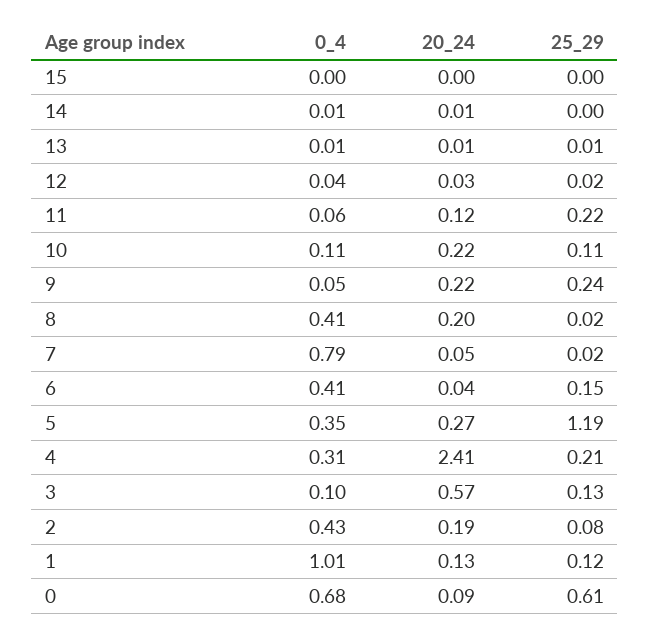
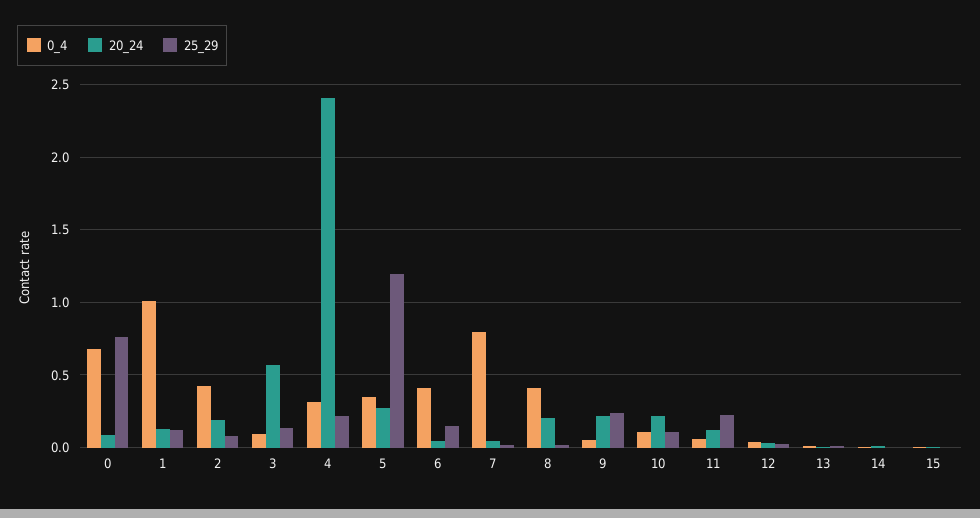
  {
    "0_4": {
      "15": 0,
      "14": 0.01,
      "13": 0.01,
      "12": 0.04,
      "11": 0.06,
      "10": 0.11,
      "9": 0.05,
      "8": 0.41,
      "7": 0.79,
      "6": 0.41,
      "5": 0.35,
      "4": 0.31,
      "3": 0.1,
      "2": 0.43,
      "1": 1.01,
      "0": 0.68
    },
    "20_24": {
      "15": 0,
      "14": 0.01,
      "13": 0.01,
      "12": 0.03,
      "11": 0.12,
      "10": 0.22,
      "9": 0.22,
      "8": 0.2,
      "7": 0.05,
      "6": 0.04,
      "5": 0.27,
      "4": 2.41,
      "3": 0.57,
      "2": 0.19,
      "1": 0.13,
      "0": 0.09
    },
    "25_29": {
      "15": 0,
      "14": 0,
      "13": 0.01,
      "12": 0.02,
      "11": 0.22,
      "10": 0.11,
      "9": 0.24,
      "8": 0.02,
      "7": 0.02,
      "6": 0.15,
      "5": 1.19,
      "4": 0.21,
      "3": 0.13,
      "2": 0.08,
      "1": 0.12,
-     "0": 0.61
+     "0": 0.75
    }
  }

